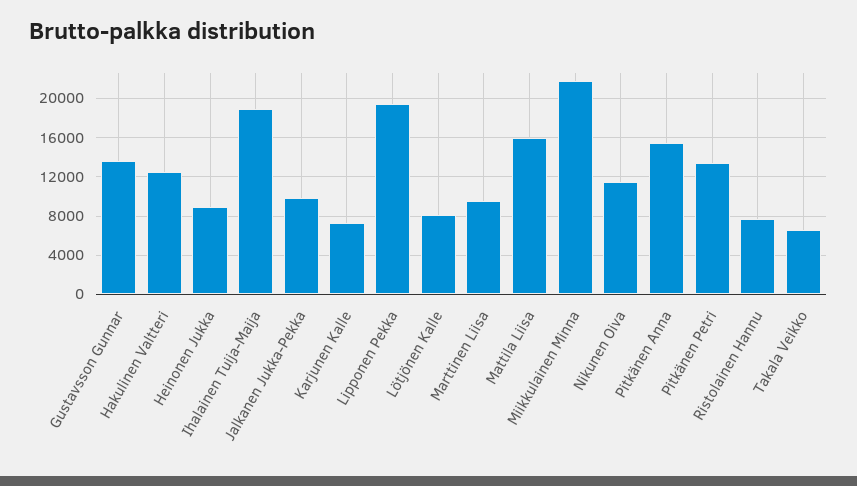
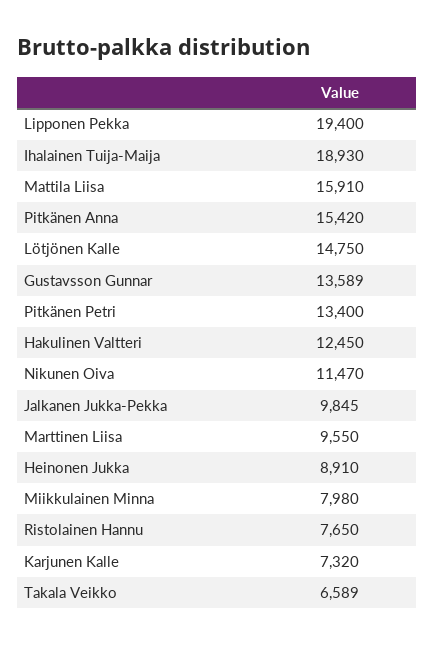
  {
    "Gustavsson Gunnar": 13589,
    "Hakulinen Valtteri": 12450,
    "Heinonen Jukka": 8910,
    "Ihalainen Tuija-Maija": 18930,
    "Jalkanen Jukka-Pekka": 9845,
    "Karjunen Kalle": 7320,
    "Lipponen Pekka": 19400,
-   "Lötjönen Kalle": 8000,
+   "Lötjönen Kalle": 14750,
    "Marttinen Liisa": 9550,
    "Mattila Liisa": 15910,
-   "Miikkulainen Minna": 22000,
+   "Miikkulainen Minna": 7980,
    "Nikunen Oiva": 11470,
    "Pitkänen Anna": 15420,
    "Pitkänen Petri": 13400,
    "Ristolainen Hannu": 7650,
    "Takala Veikko": 6589
  }

